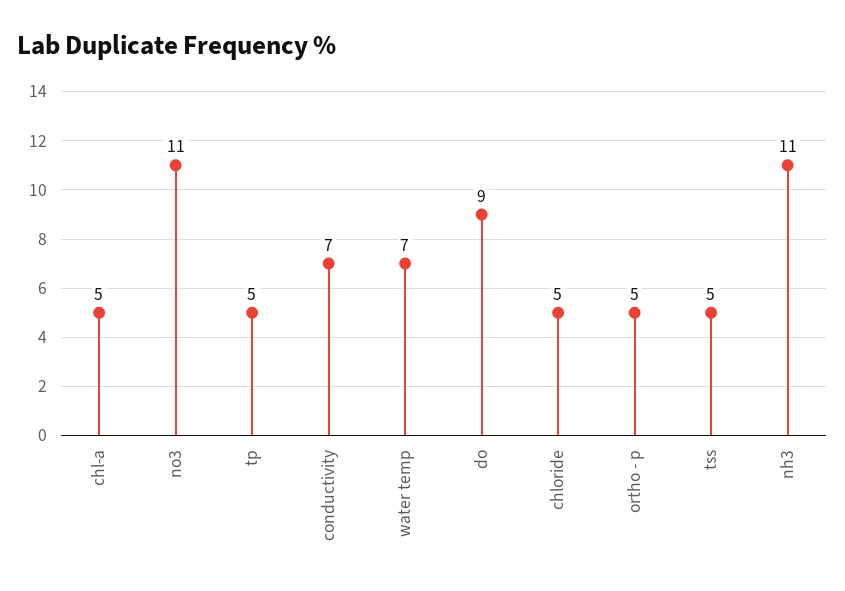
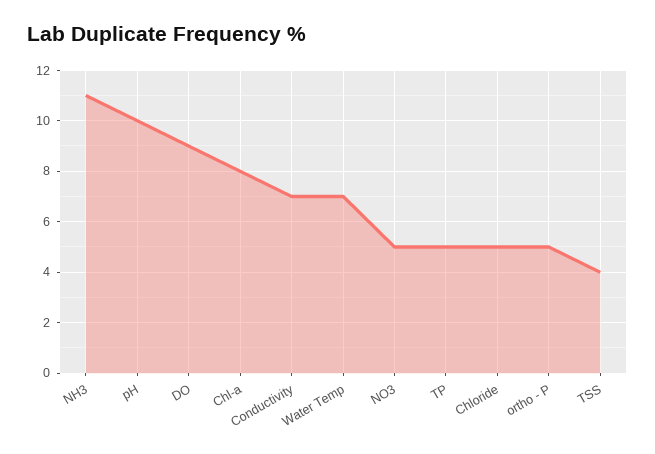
  {
-   "chl-a": 5,
+   "chl-a": 8,
-   "no3": 11,
+   "no3": 5,
    "tp": 5,
    "conductivity": 7,
    "water temp": 7,
    "do": 9,
    "chloride": 5,
    "ortho - p": 5,
-   "tss": 5,
+   "tss": 4,
-   "nh3": 11
+   "nh3": 11,
+   "pH": 10
  }

